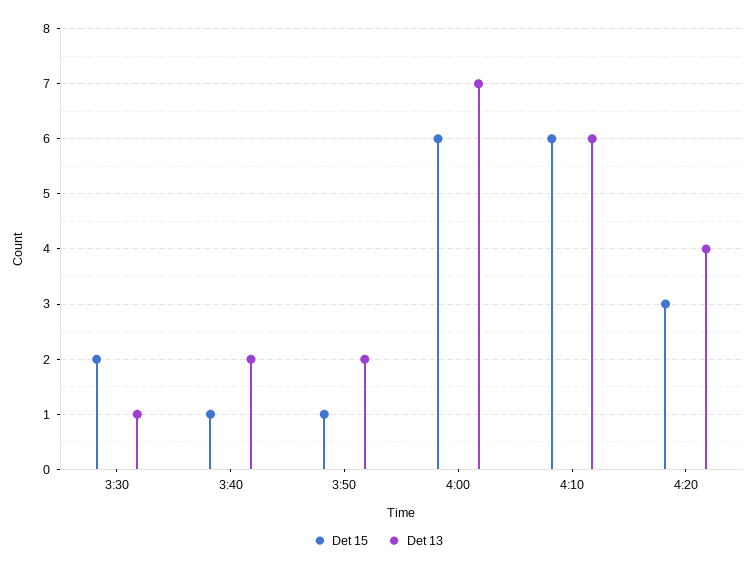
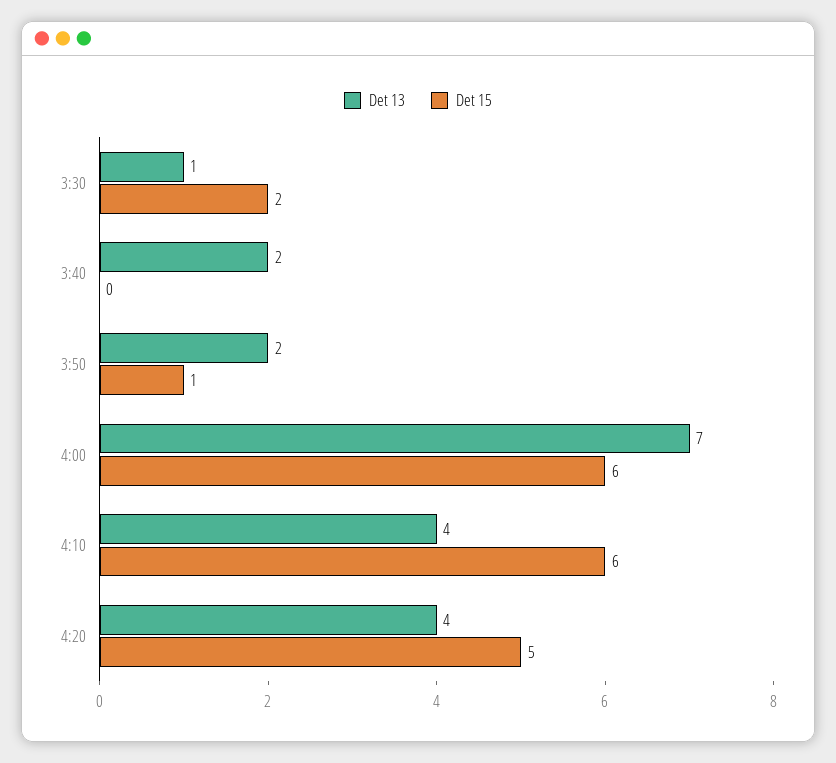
  {
    "Det 15": {
      "3:30": 2,
-     "3:40": 1,
+     "3:40": 0,
      "3:50": 1,
      "4:00": 6,
      "4:10": 6,
-     "4:20": 3
+     "4:20": 5
    },
    "Det 13": {
      "3:30": 1,
      "3:40": 2,
      "3:50": 2,
      "4:00": 7,
-     "4:10": 6,
+     "4:10": 4,
      "4:20": 4
    }
  }

